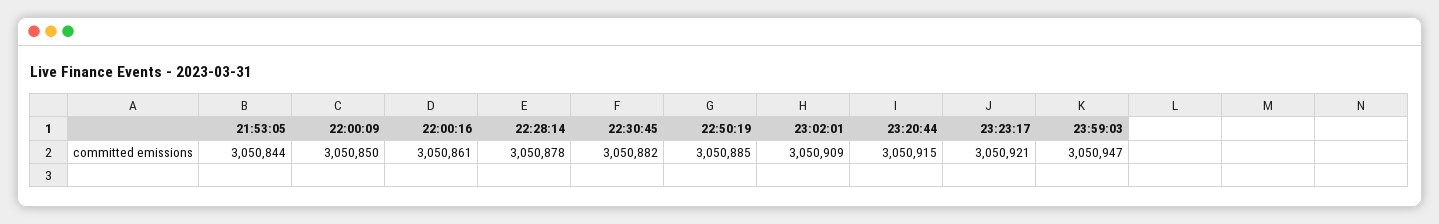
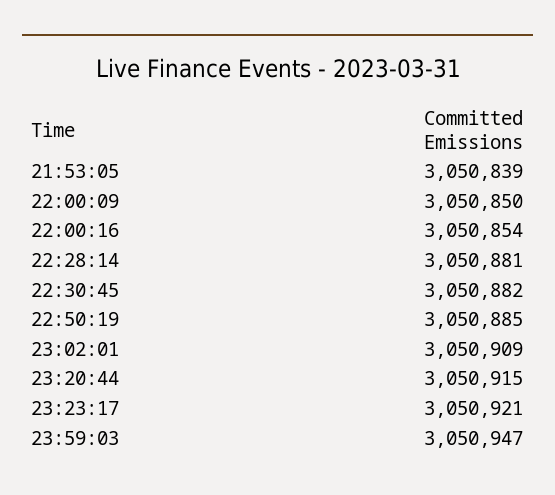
  {
-   "21:53:05": 3050844,
+   "21:53:05": 3050839,
    "22:00:09": 3050850,
-   "22:00:16": 3050861,
+   "22:00:16": 3050854,
-   "22:28:14": 3050878,
+   "22:28:14": 3050881,
    "22:30:45": 3050882,
    "22:50:19": 3050885,
    "23:02:01": 3050909,
    "23:20:44": 3050915,
    "23:23:17": 3050921,
    "23:59:03": 3050947
  }

